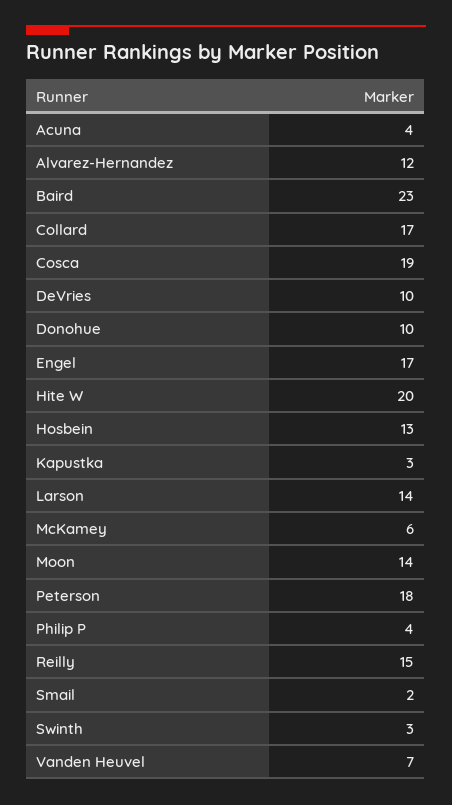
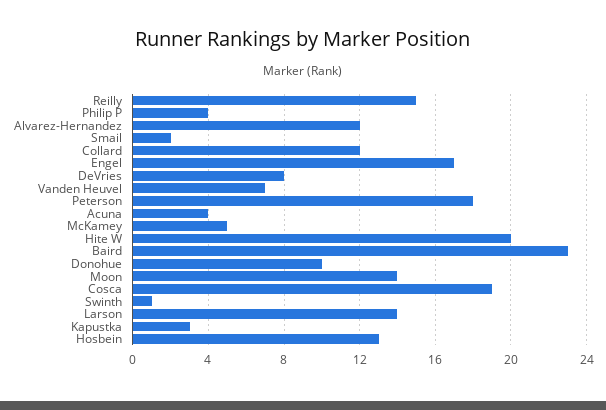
  {
    "Acuna": 4,
    "Alvarez-Hernandez": 12,
    "Baird": 23,
-   "Collard": 17,
+   "Collard": 12,
    "Cosca": 19,
-   "DeVries": 10,
+   "DeVries": 8,
    "Donohue": 10,
    "Engel": 17,
    "Hite W": 20,
    "Hosbein": 13,
    "Kapustka": 3,
    "Larson": 14,
-   "McKamey": 6,
+   "McKamey": 5,
    "Moon": 14,
    "Peterson": 18,
    "Philip P": 4,
    "Reilly": 15,
    "Smail": 2,
-   "Swinth": 3,
+   "Swinth": 1,
    "Vanden Heuvel": 7
  }

